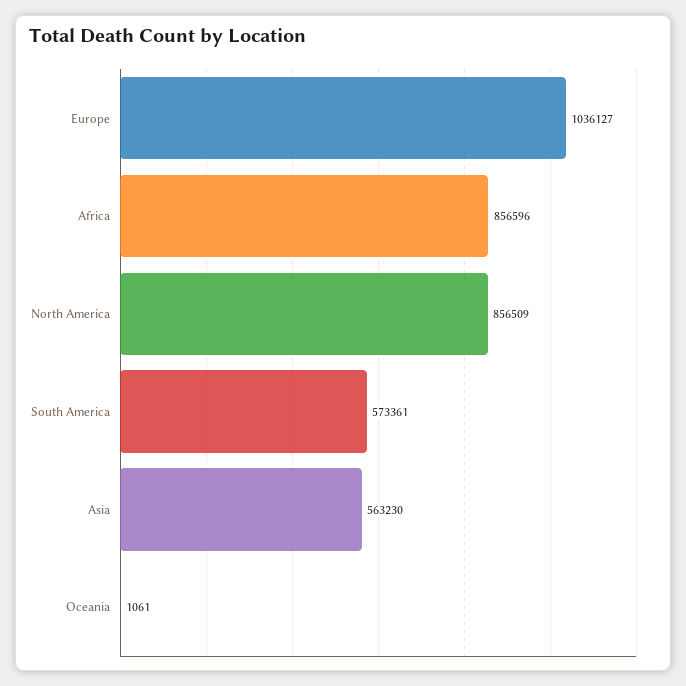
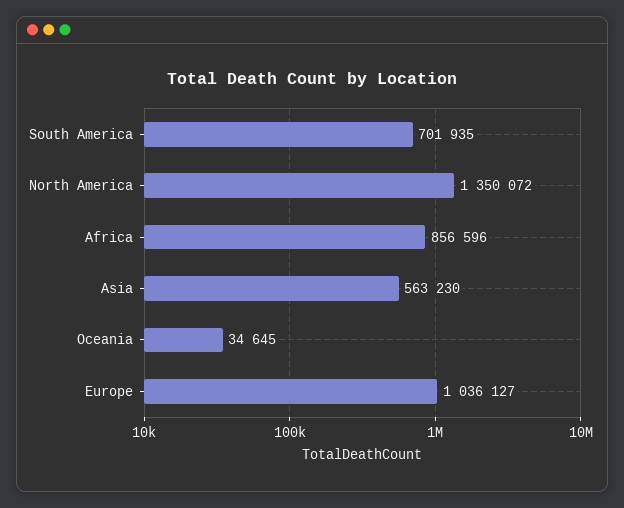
  {
    "Europe": 1036127,
    "Africa": 856596,
-   "North America": 856509,
+   "North America": 1350072,
-   "South America": 573361,
+   "South America": 701935,
    "Asia": 563230,
-   "Oceania": 1061
+   "Oceania": 34645
  }

